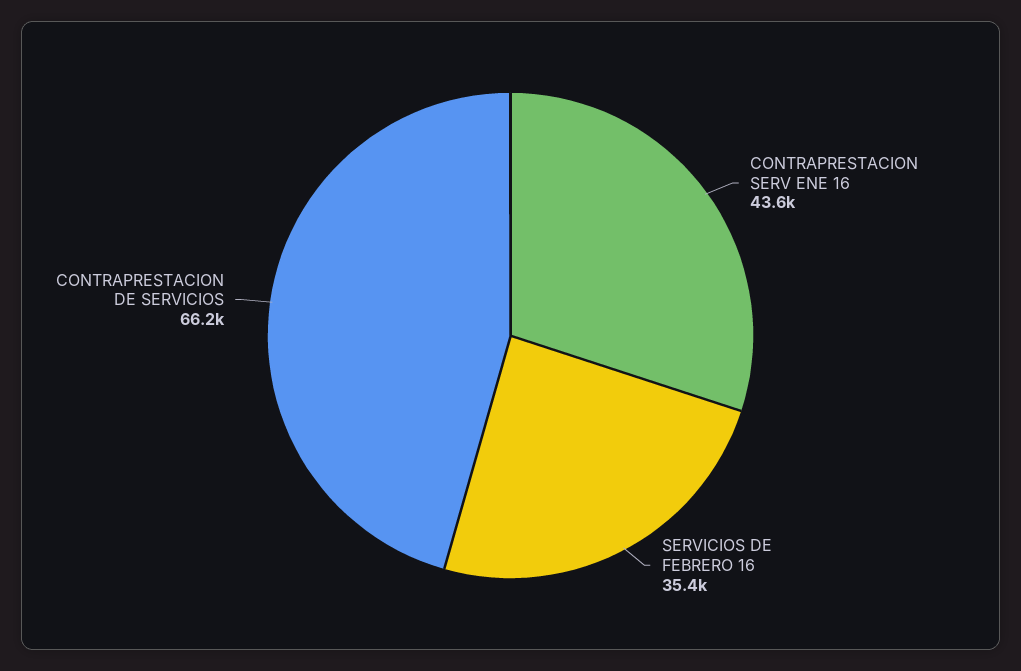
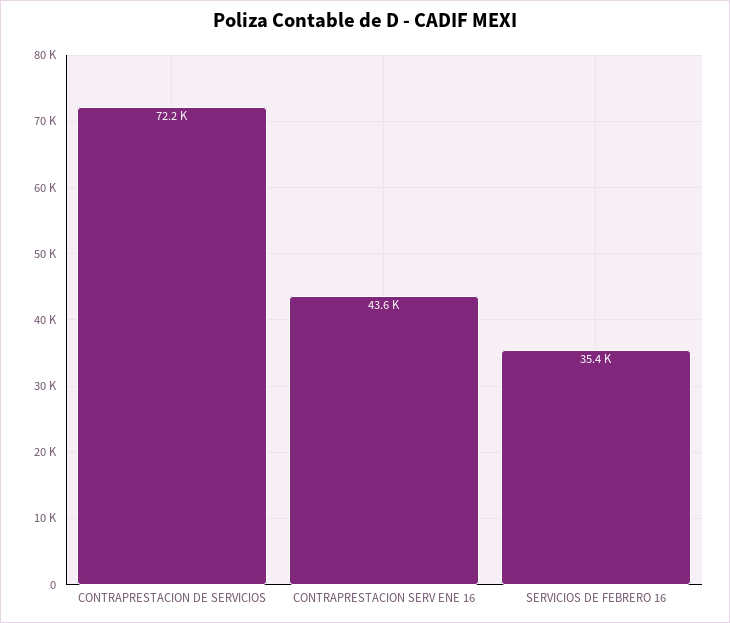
  {
    "CONTRAPRESTACION SERV ENE 16": 43600,
    "SERVICIOS DE FEBRERO 16": 35400,
-   "CONTRAPRESTACION DE SERVICIOS": 66200
+   "CONTRAPRESTACION DE SERVICIOS": 72200
  }

